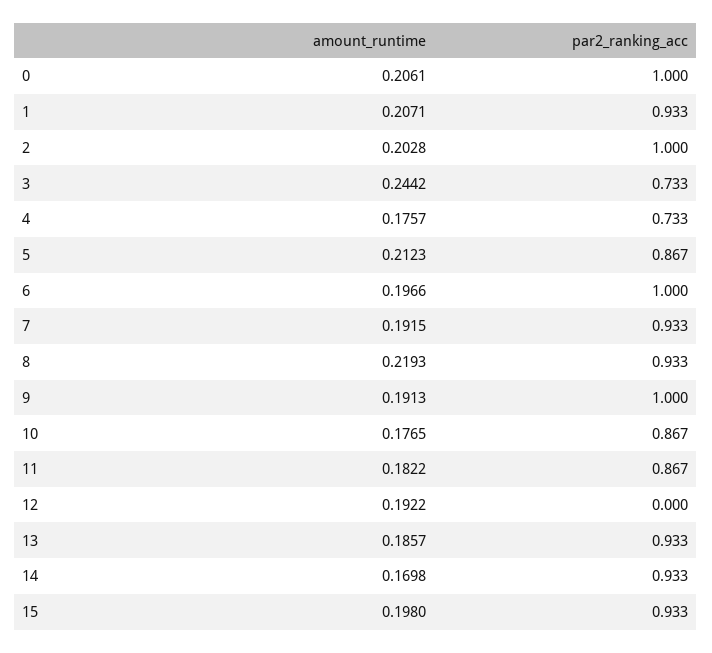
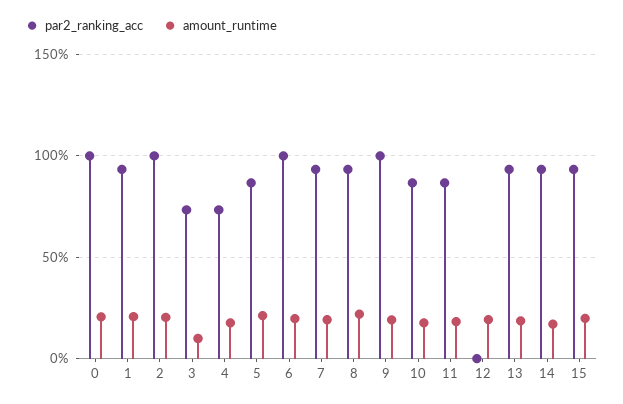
  {
    "amount_runtime": {
      "0": 0.2061,
      "1": 0.2071,
      "2": 0.2028,
-     "3": 0.2442,
+     "3": 0.1,
      "4": 0.1757,
      "5": 0.2123,
      "6": 0.1966,
      "7": 0.1915,
      "8": 0.2193,
      "9": 0.1913,
      "10": 0.1765,
      "11": 0.1822,
      "12": 0.1922,
      "13": 0.1857,
      "14": 0.1698,
      "15": 0.198
    },
    "par2_ranking_acc": {
      "0": 1,
      "1": 0.933,
      "2": 1,
      "3": 0.733,
      "4": 0.733,
      "5": 0.867,
      "6": 1,
      "7": 0.933,
      "8": 0.933,
      "9": 1,
      "10": 0.867,
      "11": 0.867,
      "12": 0,
      "13": 0.933,
      "14": 0.933,
      "15": 0.933
    }
  }

